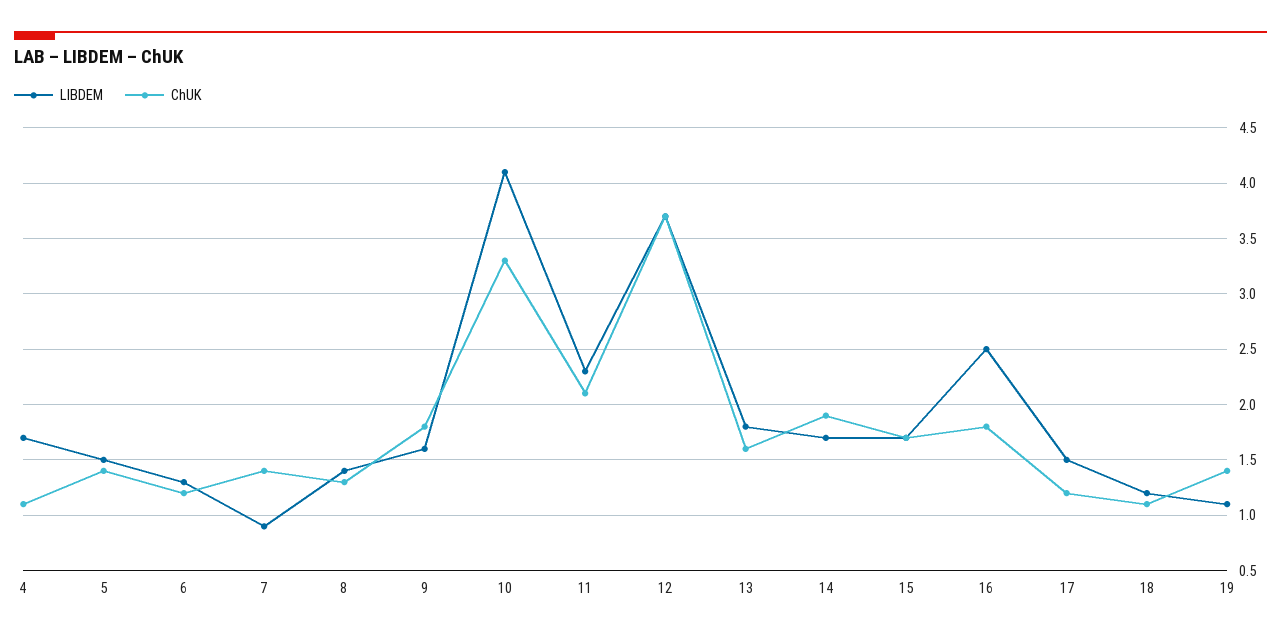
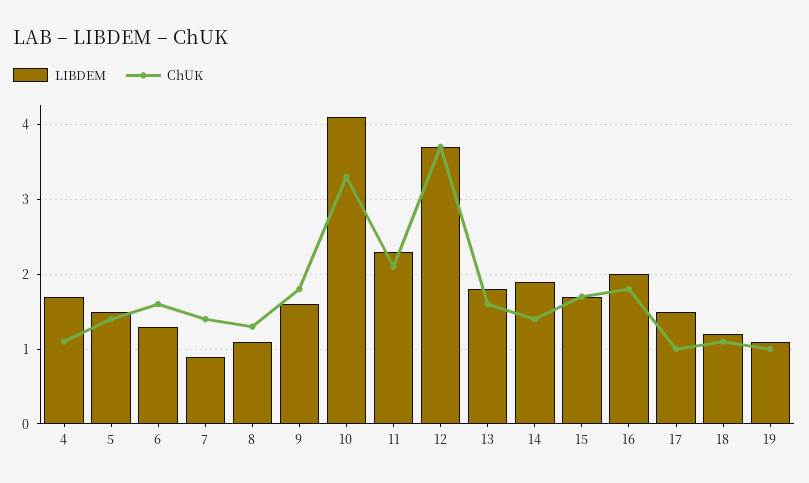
  {
    "LIBDEM": {
      "4": 1.7,
      "5": 1.5,
      "6": 1.3,
      "7": 0.9,
-     "8": 1.4,
+     "8": 1.1,
      "9": 1.6,
      "10": 4.1,
      "11": 2.3,
      "12": 3.7,
      "13": 1.8,
-     "14": 1.7,
+     "14": 1.9,
      "15": 1.7,
-     "16": 2.5,
+     "16": 2,
      "17": 1.5,
      "18": 1.2,
      "19": 1.1
    },
    "ChUK": {
      "4": 1.1,
      "5": 1.4,
-     "6": 1.2,
+     "6": 1.6,
      "7": 1.4,
      "8": 1.3,
      "9": 1.8,
      "10": 3.3,
      "11": 2.1,
      "12": 3.7,
      "13": 1.6,
-     "14": 1.9,
+     "14": 1.4,
      "15": 1.7,
      "16": 1.8,
-     "17": 1.2,
+     "17": 1,
      "18": 1.1,
-     "19": 1.4
+     "19": 1
    }
  }

